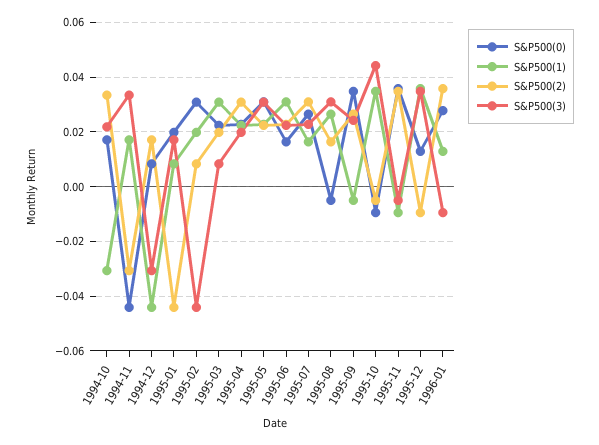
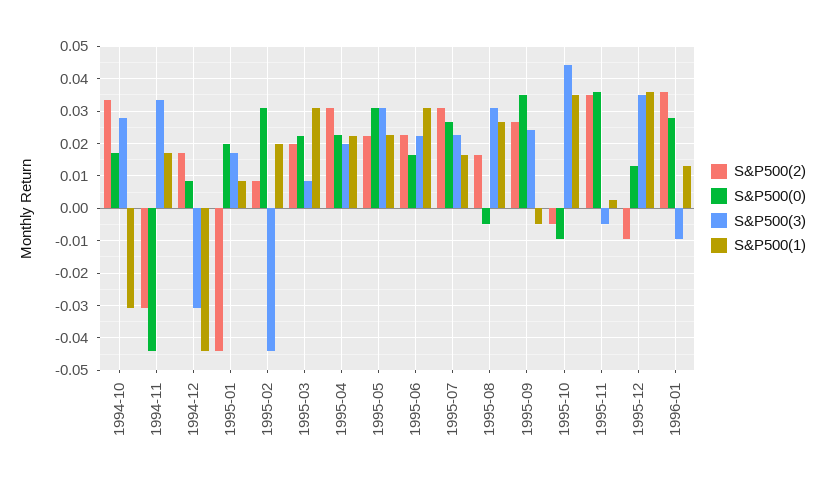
  {
    "S&P500(0)": {
      "1994-10": 0.018,
      "1994-11": -0.044,
      "1994-12": 0.008,
      "1995-01": 0.02,
      "1995-02": 0.03,
      "1995-03": 0.022,
      "1995-04": 0.022,
      "1995-05": 0.03,
      "1995-06": 0.016,
      "1995-07": 0.026,
      "1995-08": -0.006,
      "1995-09": 0.034,
      "1995-10": -0.01,
      "1995-11": 0.036,
      "1995-12": 0.012,
      "1996-01": 0.028
    },
    "S&P500(1)": {
      "1994-10": -0.03,
      "1994-11": 0.018,
      "1994-12": -0.044,
      "1995-01": 0.008,
      "1995-02": 0.02,
      "1995-03": 0.03,
      "1995-04": 0.022,
      "1995-05": 0.022,
      "1995-06": 0.03,
      "1995-07": 0.016,
      "1995-08": 0.026,
      "1995-09": -0.006,
      "1995-10": 0.034,
-     "1995-11": -0.01,
+     "1995-11": 0.002,
      "1995-12": 0.036,
      "1996-01": 0.012
    },
    "S&P500(2)": {
      "1994-10": 0.034,
      "1994-11": -0.03,
      "1994-12": 0.018,
      "1995-01": -0.044,
      "1995-02": 0.008,
      "1995-03": 0.02,
      "1995-04": 0.03,
      "1995-05": 0.022,
      "1995-06": 0.022,
      "1995-07": 0.03,
      "1995-08": 0.016,
      "1995-09": 0.026,
      "1995-10": -0.006,
      "1995-11": 0.034,
      "1995-12": -0.01,
      "1996-01": 0.036
    },
    "S&P500(3)": {
-     "1994-10": 0.0225,
+     "1994-10": 0.028,
      "1994-11": 0.034,
      "1994-12": -0.03,
      "1995-01": 0.018,
      "1995-02": -0.044,
      "1995-03": 0.008,
      "1995-04": 0.02,
      "1995-05": 0.03,
      "1995-06": 0.022,
      "1995-07": 0.022,
      "1995-08": 0.03,
      "1995-09": 0.024,
      "1995-10": 0.044,
      "1995-11": -0.006,
      "1995-12": 0.034,
      "1996-01": -0.01
    }
  }

